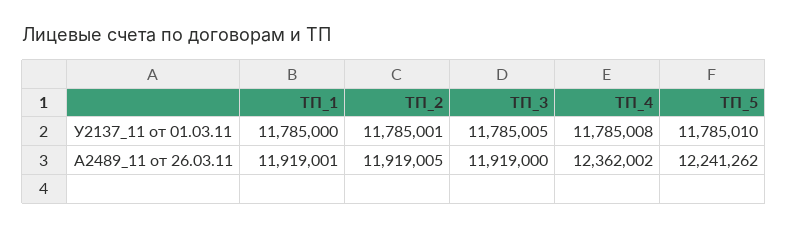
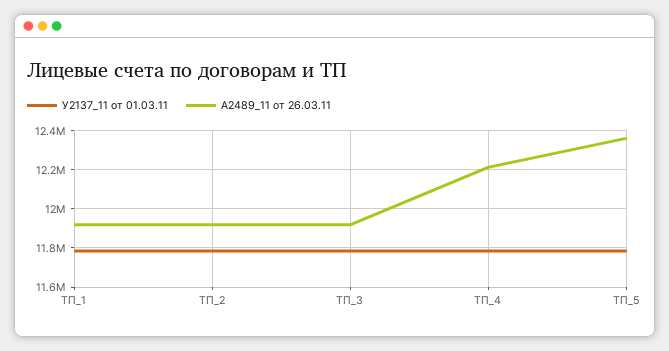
  {
    "У2137_11 от 01.03.11": {
      "ТП_1": 11785000,
      "ТП_2": 11785001,
      "ТП_3": 11785005,
      "ТП_4": 11785008,
      "ТП_5": 11785010
    },
    "А2489_11 от 26.03.11": {
      "ТП_1": 11919001,
      "ТП_2": 11919005,
      "ТП_3": 11919000,
-     "ТП_4": 12362002,
+     "ТП_4": 12200000,
-     "ТП_5": 12241262
+     "ТП_5": 12350000
    }
  }

